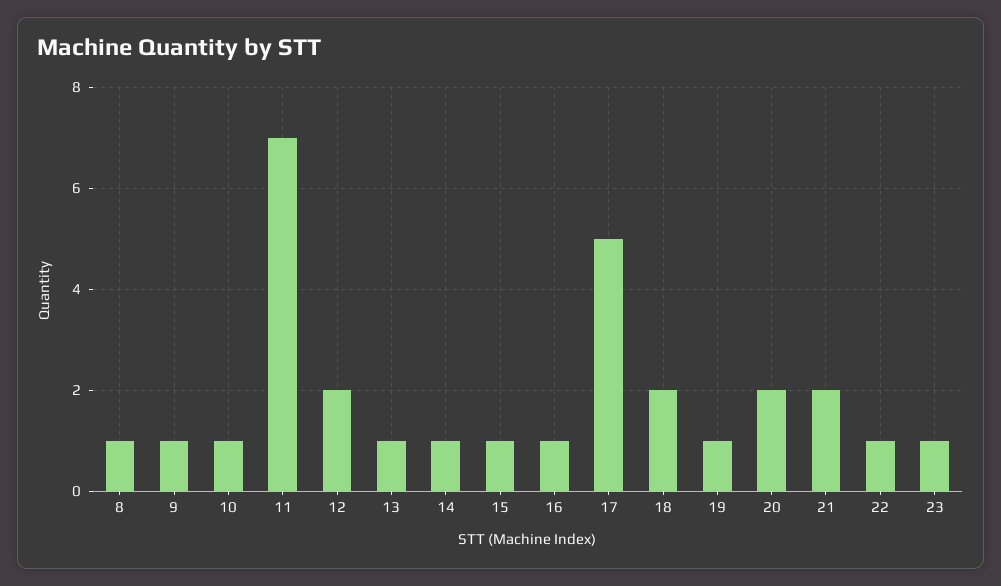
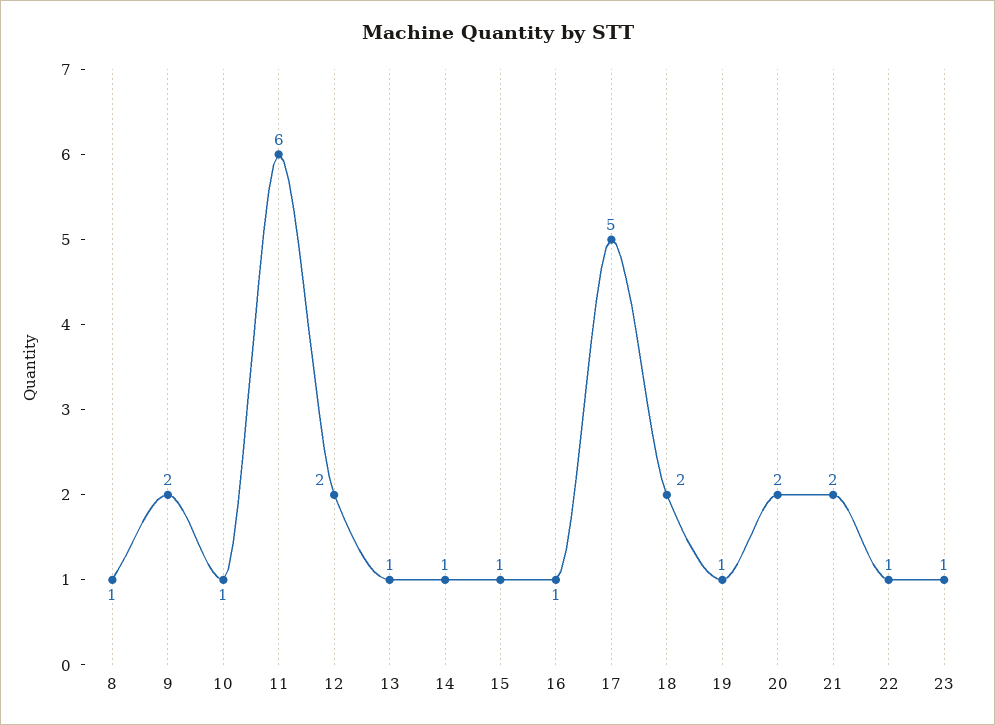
  {
    "8": 1,
-   "9": 1,
+   "9": 2,
    "10": 1,
-   "11": 7,
+   "11": 6,
    "12": 2,
    "13": 1,
    "14": 1,
    "15": 1,
    "16": 1,
    "17": 5,
    "18": 2,
    "19": 1,
    "20": 2,
    "21": 2,
    "22": 1,
    "23": 1
  }

